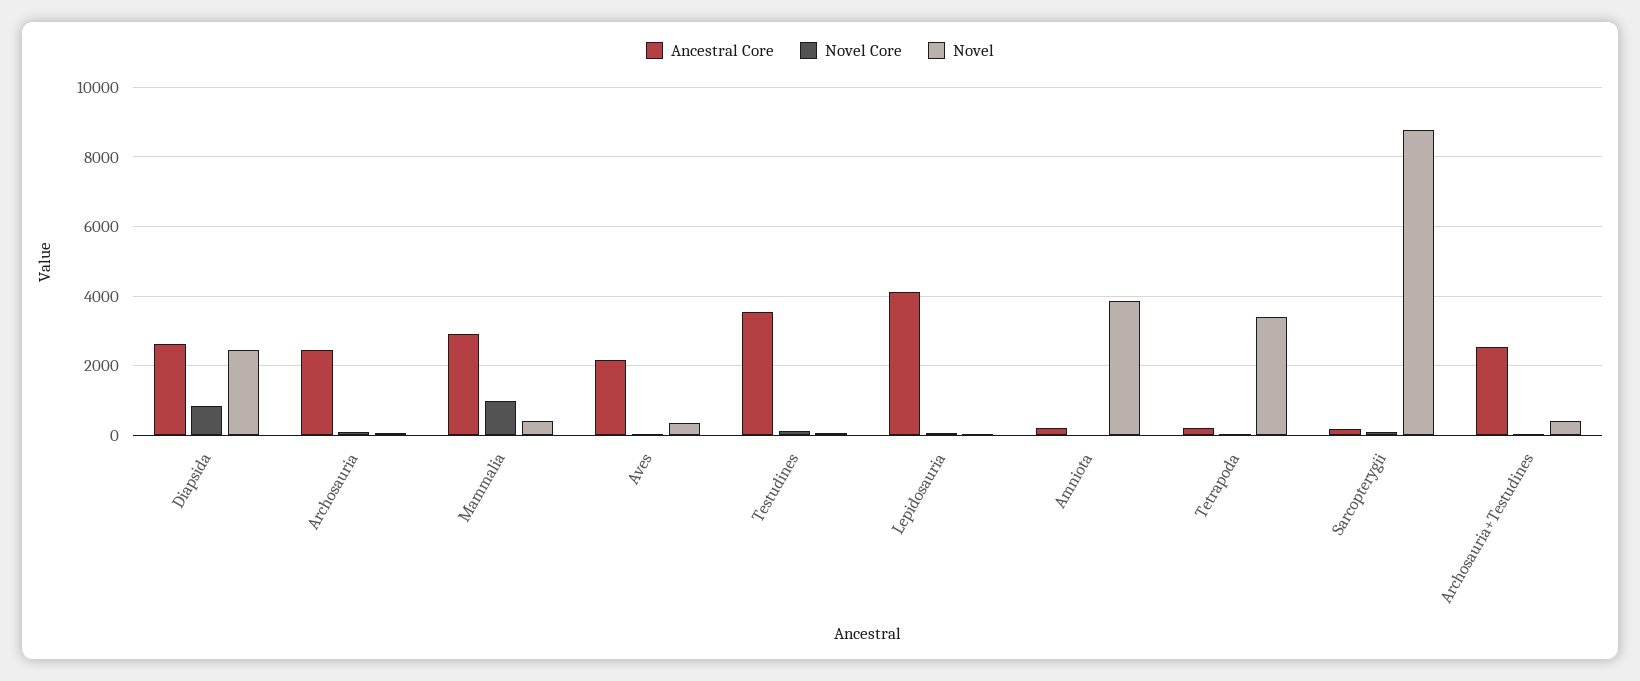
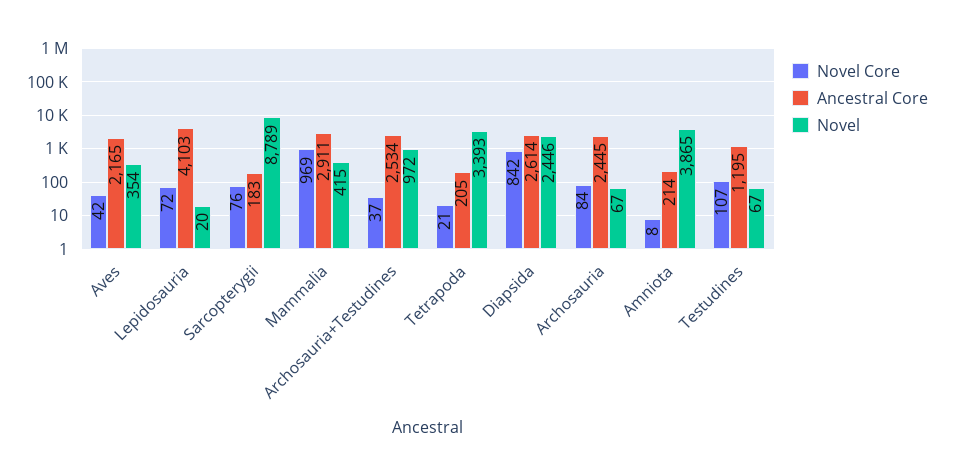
  {
    "Ancestral Core": {
      "Diapsida": 2614,
      "Archosauria": 2445,
      "Mammalia": 2911,
      "Aves": 2165,
-     "Testudines": 3600,
+     "Testudines": 1195,
      "Lepidosauria": 4103,
      "Amniota": 214,
      "Tetrapoda": 205,
      "Sarcopterygii": 183,
      "Archosauria+Testudines": 2534
    },
    "Novel Core": {
      "Diapsida": 842,
      "Archosauria": 84,
      "Mammalia": 969,
      "Aves": 42,
      "Testudines": 107,
      "Lepidosauria": 72,
      "Amniota": 8,
      "Tetrapoda": 21,
      "Sarcopterygii": 76,
      "Archosauria+Testudines": 37
    },
    "Novel": {
      "Diapsida": 2446,
      "Archosauria": 67,
      "Mammalia": 415,
      "Aves": 354,
      "Testudines": 67,
      "Lepidosauria": 20,
      "Amniota": 3865,
      "Tetrapoda": 3393,
      "Sarcopterygii": 8789,
-     "Archosauria+Testudines": 400
+     "Archosauria+Testudines": 972
    }
  }

